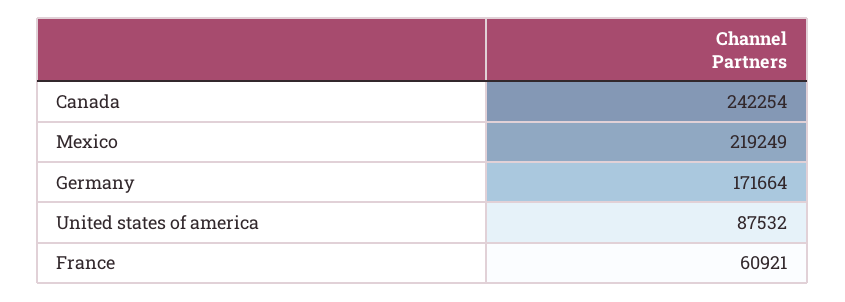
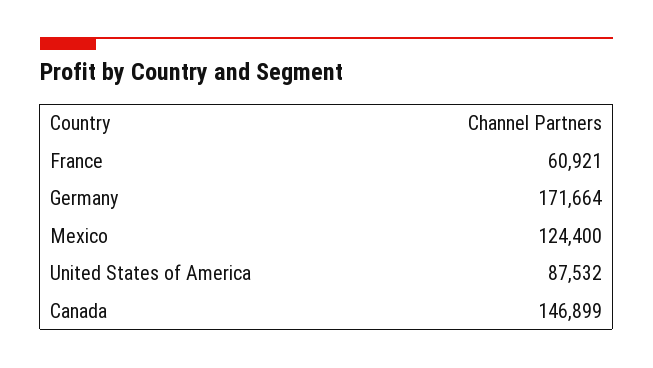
  {
-   "Canada": 242254,
+   "Canada": 146899,
-   "Mexico": 219249,
+   "Mexico": 124400,
    "Germany": 171664,
    "United states of america": 87532,
    "France": 60921
  }

